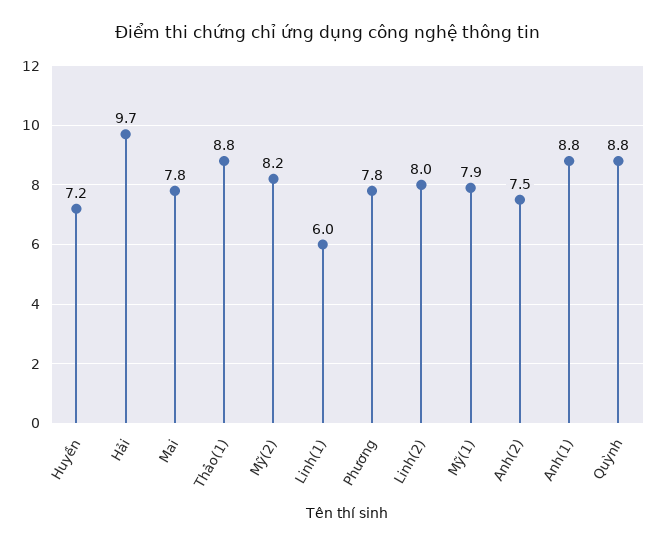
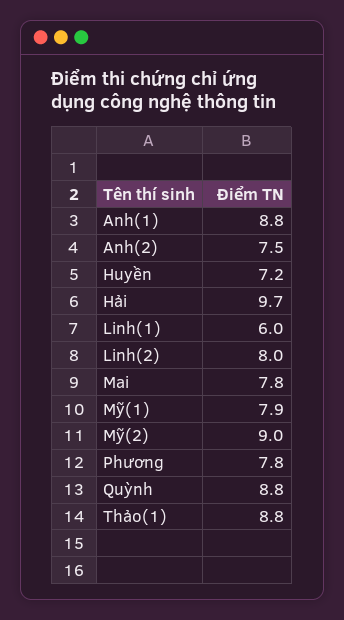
  {
    "Huyền": 7.2,
    "Hải": 9.7,
    "Mai": 7.8,
    "Thảo(1)": 8.8,
-   "Mỹ(2)": 8.2,
+   "Mỹ(2)": 9,
    "Linh(1)": 6,
    "Phương": 7.8,
    "Linh(2)": 8,
    "Mỹ(1)": 7.9,
    "Anh(2)": 7.5,
    "Anh(1)": 8.8,
    "Quỳnh": 8.8
  }

